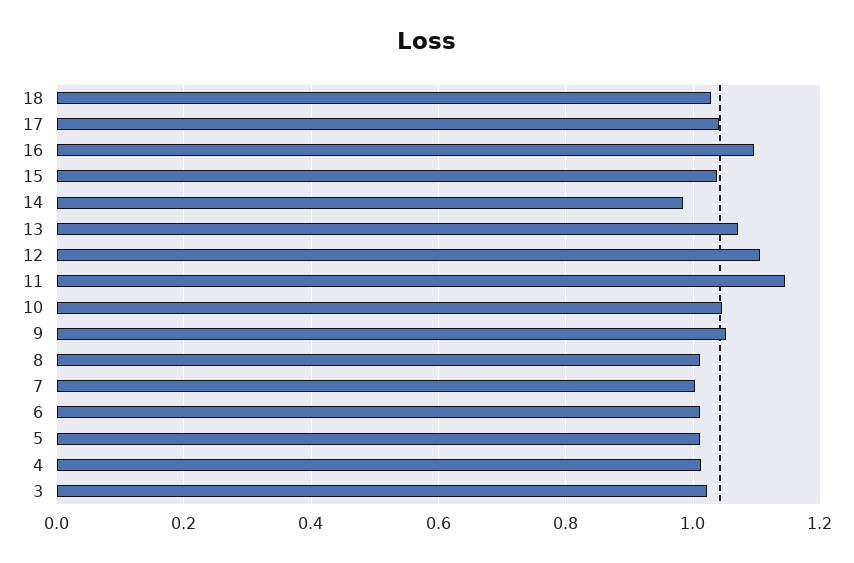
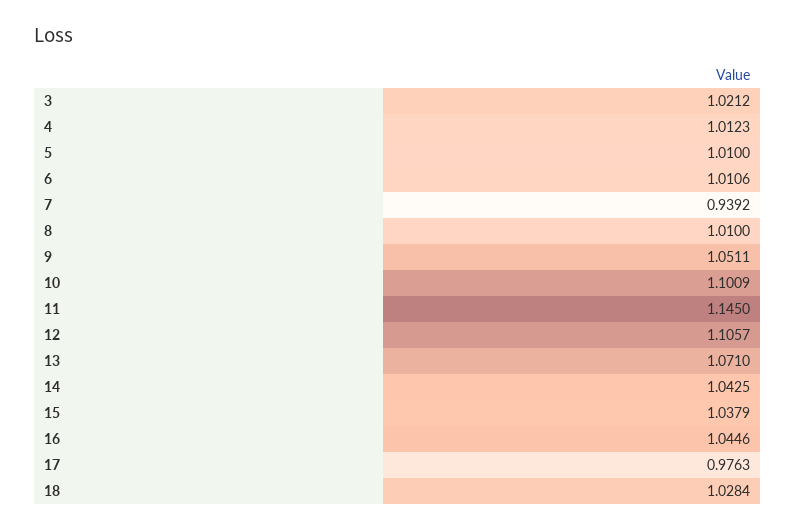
  {
    "18": 1.0284,
-   "17": 1.04,
+   "17": 0.9763,
-   "16": 1.1,
+   "16": 1.0446,
    "15": 1.0379,
-   "14": 0.98,
+   "14": 1.0425,
    "13": 1.071,
    "12": 1.1057,
    "11": 1.145,
-   "10": 1.04,
+   "10": 1.1009,
    "9": 1.0511,
    "8": 1.01,
-   "7": 1,
+   "7": 0.9392,
    "6": 1.0106,
    "5": 1.01,
    "4": 1.0123,
    "3": 1.0212
  }

